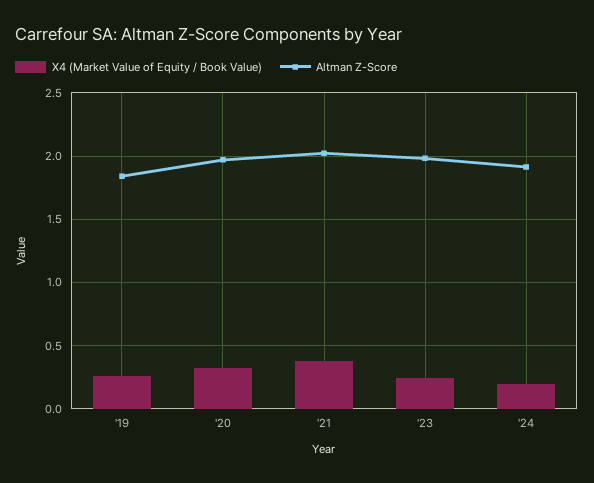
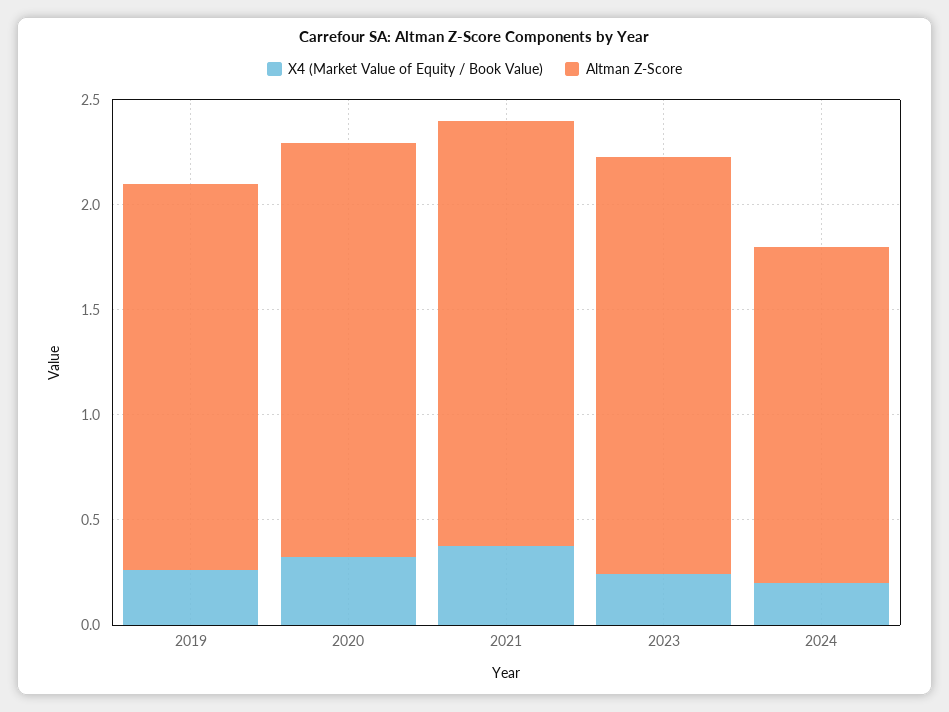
  {
    "X4 (Market Value of Equity / Book Value)": {
      "'19": 0.25,
      "'20": 0.3,
      "'21": 0.4,
      "'23": 0.25,
      "'24": 0.2
    },
    "Altman Z-Score": {
      "'19": 1.85,
      "'20": 1.95,
      "'21": 2,
      "'23": 2,
-     "'24": 1.9
+     "'24": 1.6
    }
  }

